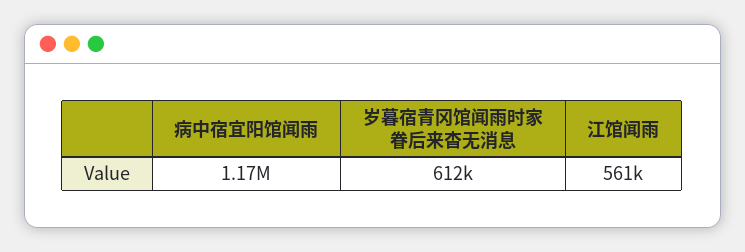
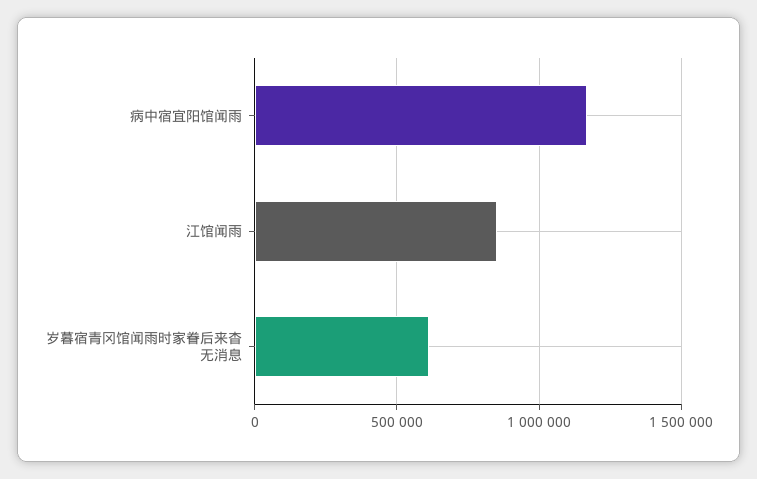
  {
    "病中宿宜阳馆闻雨": 1170000,
    "岁暮宿青冈馆闻雨时家眷后来杳无消息": 612000,
-   "江馆闻雨": 561000
+   "江馆闻雨": 850000
  }

